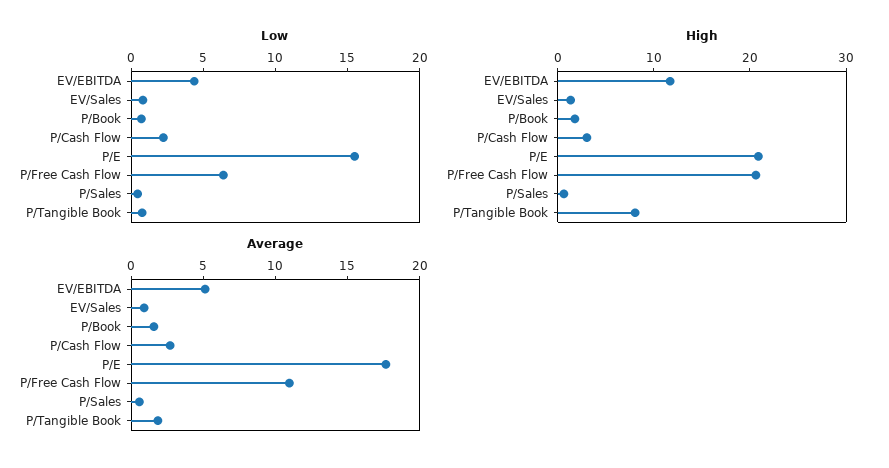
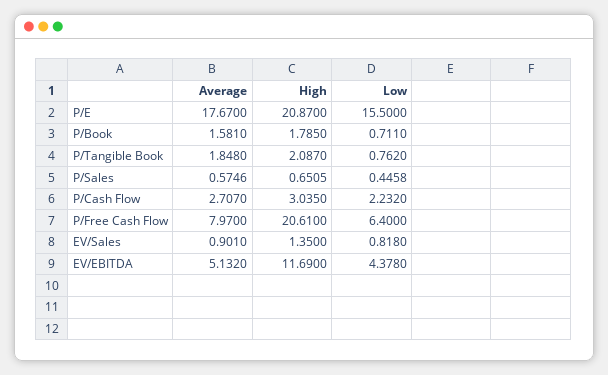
  {
    "Low": {
      "EV/EBITDA": 4.378,
      "EV/Sales": 0.818,
      "P/Book": 0.711,
      "P/Cash Flow": 2.232,
      "P/E": 15.5,
      "P/Free Cash Flow": 6.4,
      "P/Sales": 0.4458,
      "P/Tangible Book": 0.762
    },
    "High": {
      "EV/EBITDA": 11.69,
      "EV/Sales": 1.35,
      "P/Book": 1.785,
      "P/Cash Flow": 3.035,
      "P/E": 20.87,
      "P/Free Cash Flow": 20.61,
      "P/Sales": 0.6505,
-     "P/Tangible Book": 8
+     "P/Tangible Book": 2.087
    },
    "Average": {
      "EV/EBITDA": 5.132,
      "EV/Sales": 0.901,
      "P/Book": 1.581,
      "P/Cash Flow": 2.707,
      "P/E": 17.67,
-     "P/Free Cash Flow": 11,
+     "P/Free Cash Flow": 7.97,
      "P/Sales": 0.5746,
      "P/Tangible Book": 1.848
    }
  }

